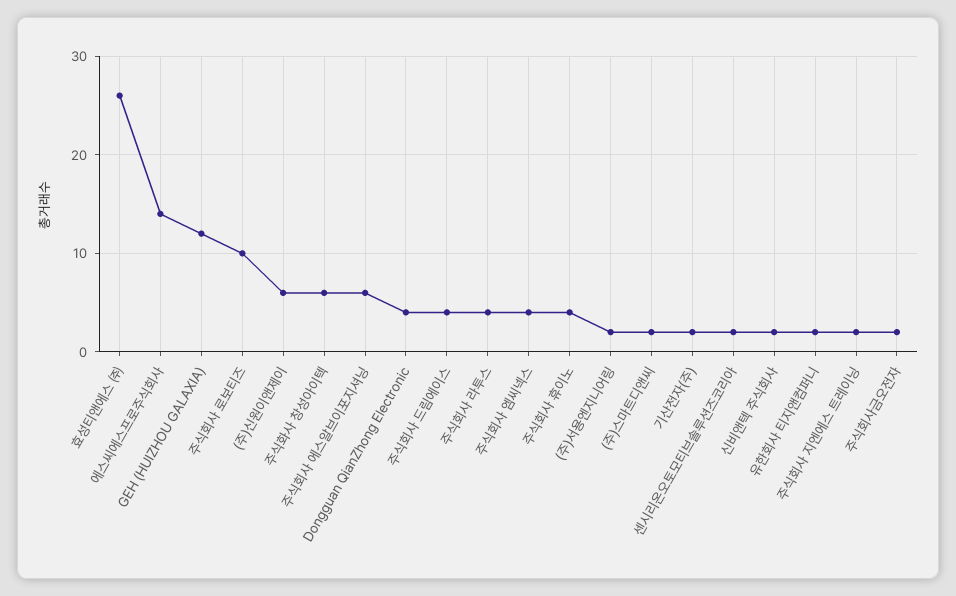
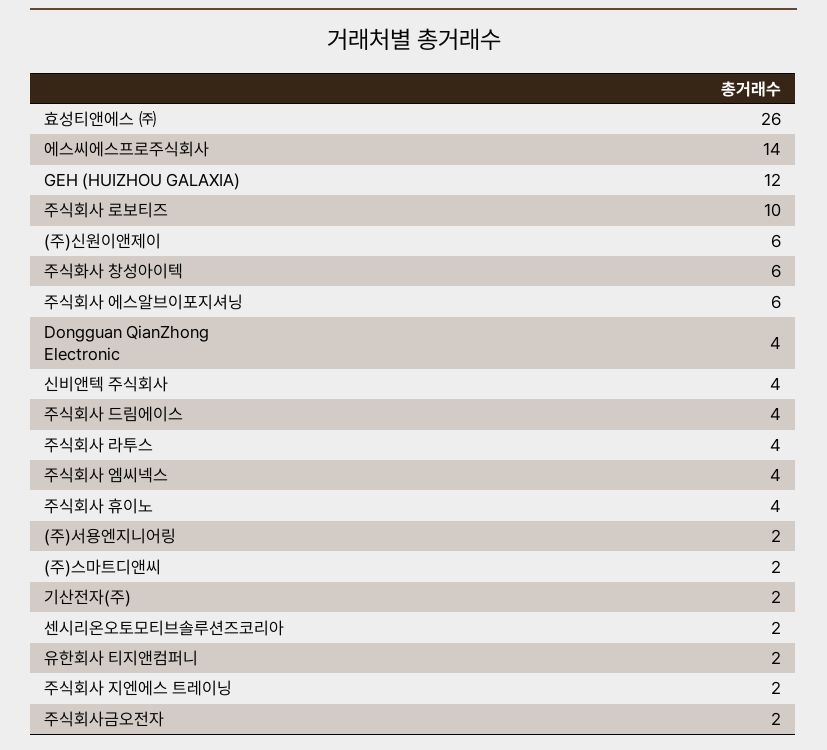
  {
    "효성티앤에스 ㈜": 26,
    "에스씨에스프로주식회사": 14,
    "GEH (HUIZHOU GALAXIA)": 12,
    "주식회사 로보티즈": 10,
    "(주)신원이앤제이": 6,
    "주식화사 창성아이텍": 6,
    "주식회사 에스알브이포지셔닝": 6,
    "Dongguan QianZhong Electronic": 4,
    "주식회사 드림에이스": 4,
    "주식회사 라투스": 4,
    "주식회사 엠씨넥스": 4,
    "주식회사 휴이노": 4,
    "(주)서용엔지니어링": 2,
    "(주)스마트디앤씨": 2,
    "기산전자(주)": 2,
    "센시리온오토모티브솔루션즈코리아": 2,
-   "신비앤텍 주식회사": 2,
+   "신비앤텍 주식회사": 4,
    "유한회사 티지앤컴퍼니": 2,
    "주식회사 지엔에스 트레이닝": 2,
    "주식회사금오전자": 2
  }

